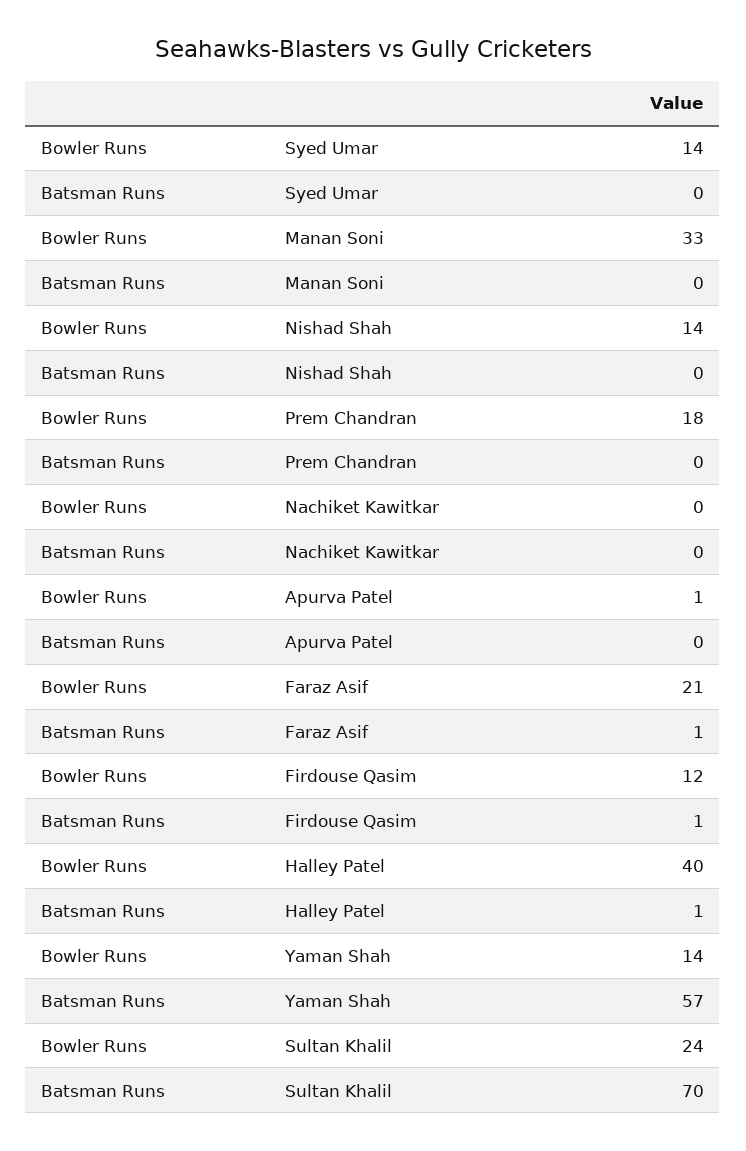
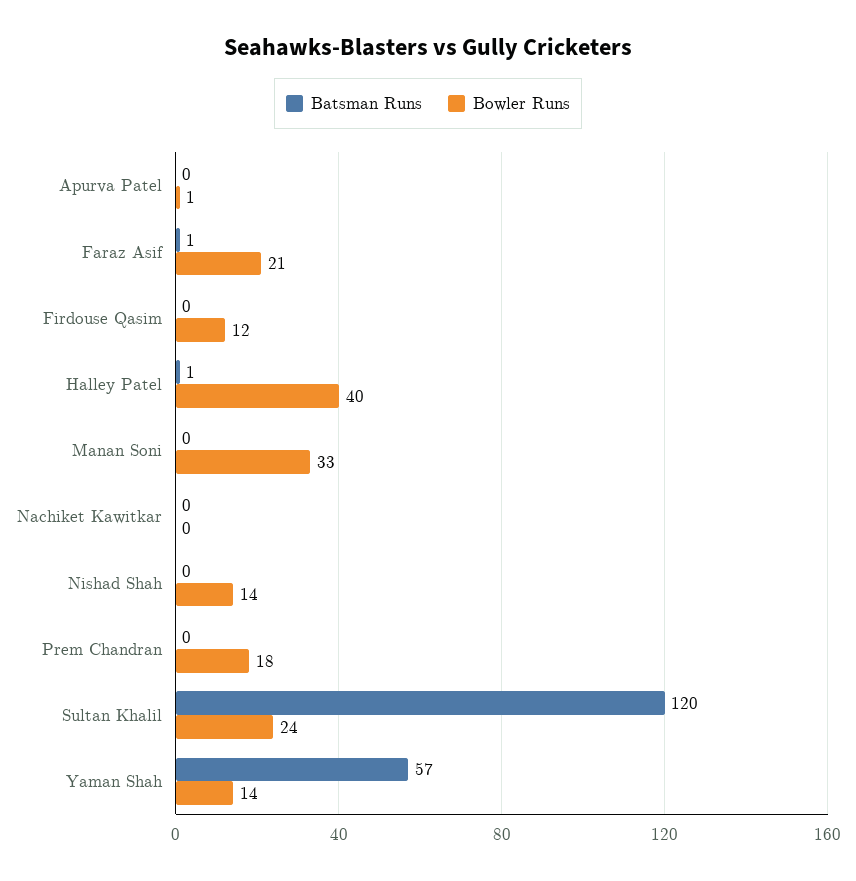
  {
    "Bowler Runs": {
-     "Syed Umar": 14,
      "Manan Soni": 33,
      "Nishad Shah": 14,
      "Prem Chandran": 18,
      "Nachiket Kawitkar": 0,
      "Apurva Patel": 1,
      "Faraz Asif": 21,
      "Firdouse Qasim": 12,
      "Halley Patel": 40,
      "Yaman Shah": 14,
      "Sultan Khalil": 24
    },
    "Batsman Runs": {
-     "Syed Umar": 0,
      "Manan Soni": 0,
      "Nishad Shah": 0,
      "Prem Chandran": 0,
      "Nachiket Kawitkar": 0,
      "Apurva Patel": 0,
      "Faraz Asif": 1,
-     "Firdouse Qasim": 1,
+     "Firdouse Qasim": 0,
      "Halley Patel": 1,
      "Yaman Shah": 57,
-     "Sultan Khalil": 70
+     "Sultan Khalil": 120
    }
  }

